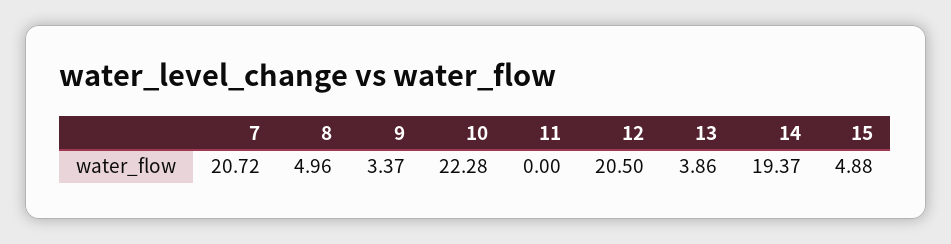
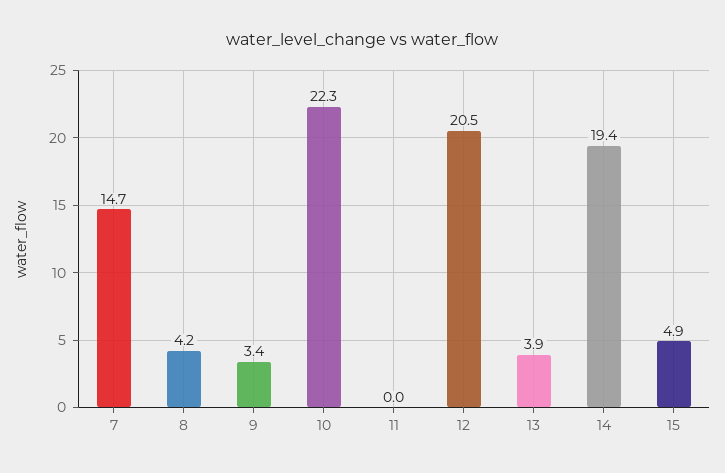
  {
-   "7": 20.72,
+   "7": 14.7,
-   "8": 4.96,
+   "8": 4.2,
    "9": 3.37,
    "10": 22.28,
    "11": 0,
    "12": 20.5,
    "13": 3.86,
    "14": 19.37,
    "15": 4.88
  }

